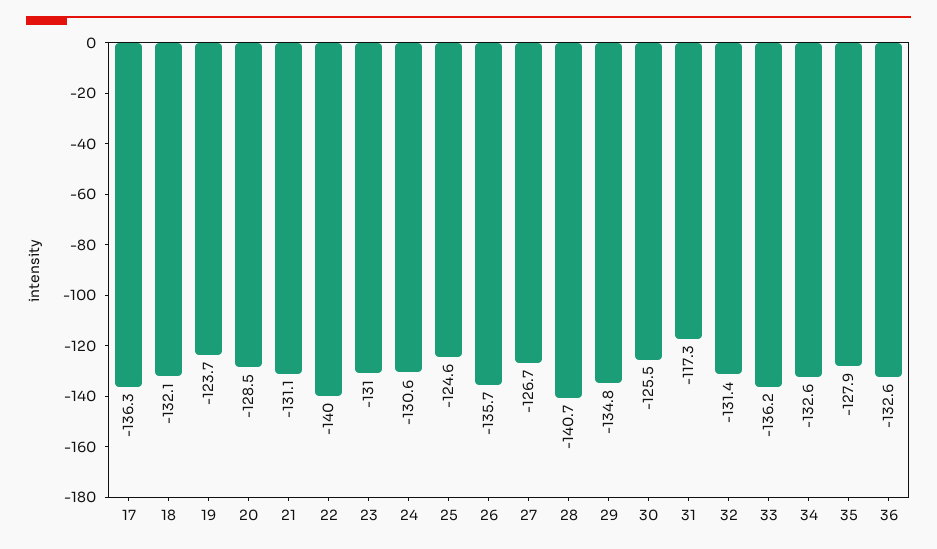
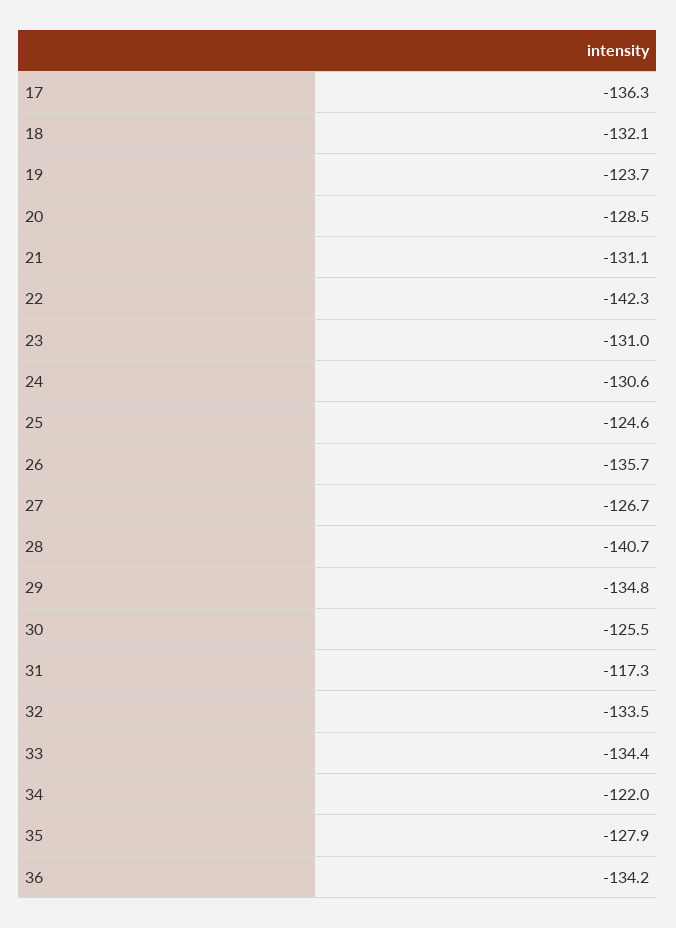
  {
    "17": -136.3,
    "18": -132.1,
    "19": -123.7,
    "20": -128.5,
    "21": -131.1,
-   "22": -140,
+   "22": -142.3,
    "23": -131,
    "24": -130.6,
    "25": -124.6,
    "26": -135.7,
    "27": -126.7,
    "28": -140.7,
    "29": -134.8,
    "30": -125.5,
    "31": -117.3,
-   "32": -131.4,
+   "32": -133.5,
-   "33": -136.2,
+   "33": -134.4,
-   "34": -132.6,
+   "34": -122,
    "35": -127.9,
-   "36": -132.6
+   "36": -134.2
  }

